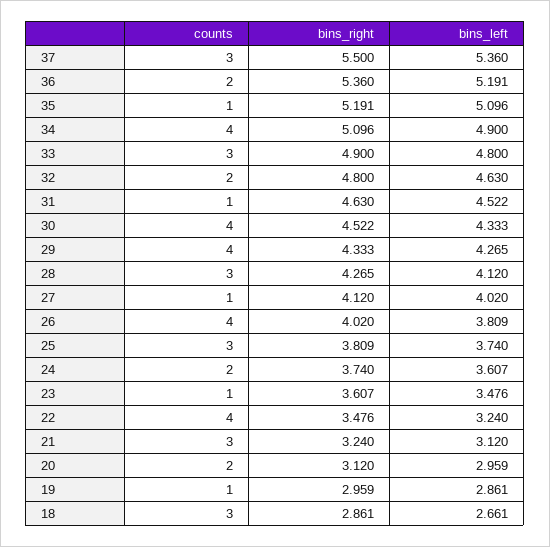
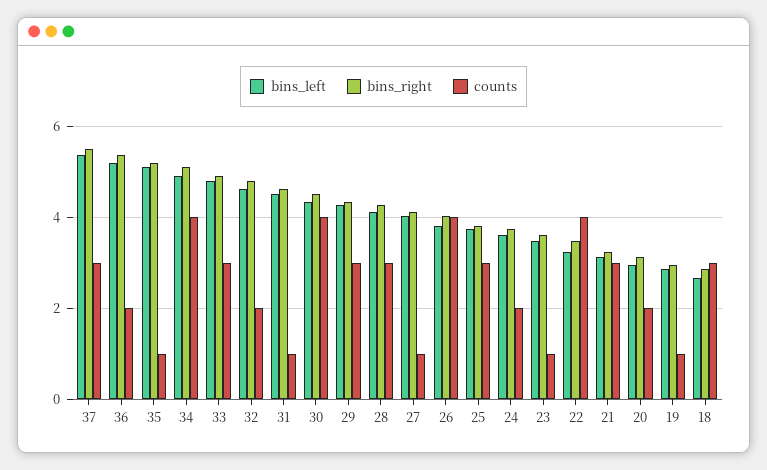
  {
    "counts": {
      "37": 3,
      "36": 2,
      "35": 1,
      "34": 4,
      "33": 3,
      "32": 2,
      "31": 1,
      "30": 4,
-     "29": 4,
+     "29": 3,
      "28": 3,
      "27": 1,
      "26": 4,
      "25": 3,
      "24": 2,
      "23": 1,
      "22": 4,
      "21": 3,
      "20": 2,
      "19": 1,
      "18": 3
    },
    "bins_right": {
      "37": 5.5,
      "36": 5.36,
      "35": 5.191,
      "34": 5.096,
      "33": 4.9,
      "32": 4.8,
      "31": 4.63,
      "30": 4.522,
      "29": 4.333,
      "28": 4.265,
      "27": 4.12,
      "26": 4.02,
      "25": 3.809,
      "24": 3.74,
      "23": 3.607,
      "22": 3.476,
      "21": 3.24,
      "20": 3.12,
      "19": 2.959,
      "18": 2.861
    },
    "bins_left": {
      "37": 5.36,
      "36": 5.191,
      "35": 5.096,
      "34": 4.9,
      "33": 4.8,
      "32": 4.63,
      "31": 4.522,
      "30": 4.333,
      "29": 4.265,
      "28": 4.12,
      "27": 4.02,
      "26": 3.809,
      "25": 3.74,
      "24": 3.607,
      "23": 3.476,
      "22": 3.24,
      "21": 3.12,
      "20": 2.959,
      "19": 2.861,
      "18": 2.661
    }
  }

